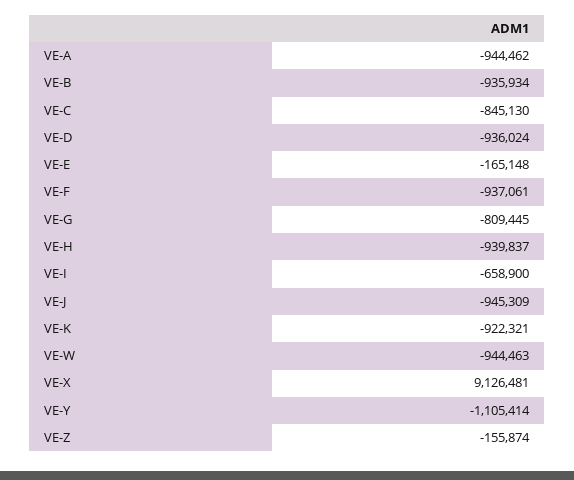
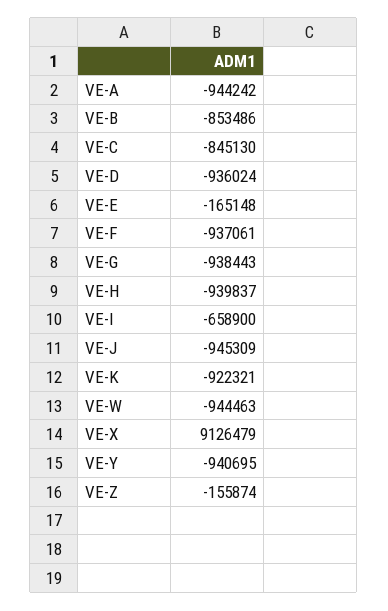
  {
-   "VE-A": -944462,
+   "VE-A": -944242,
-   "VE-B": -935934,
+   "VE-B": -853486,
    "VE-C": -845130,
    "VE-D": -936024,
    "VE-E": -165148,
    "VE-F": -937061,
-   "VE-G": -809445,
+   "VE-G": -938443,
    "VE-H": -939837,
    "VE-I": -658900,
    "VE-J": -945309,
    "VE-K": -922321,
    "VE-W": -944463,
-   "VE-X": 9126481,
+   "VE-X": 9126479,
-   "VE-Y": -1105414,
+   "VE-Y": -940695,
    "VE-Z": -155874
  }

